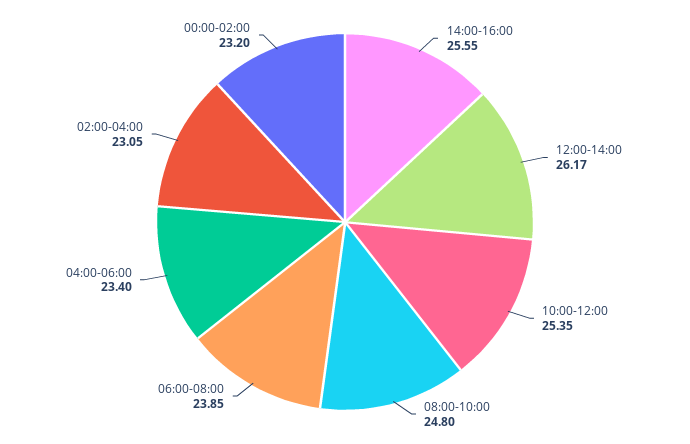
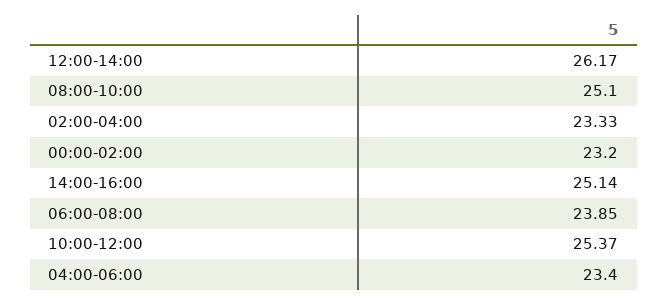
  {
-   "14:00-16:00": 25.55,
+   "14:00-16:00": 25.14,
    "12:00-14:00": 26.17,
-   "10:00-12:00": 25.35,
+   "10:00-12:00": 25.37,
-   "08:00-10:00": 24.8,
+   "08:00-10:00": 25.1,
    "06:00-08:00": 23.85,
    "04:00-06:00": 23.4,
-   "02:00-04:00": 23.05,
+   "02:00-04:00": 23.33,
    "00:00-02:00": 23.2
  }

